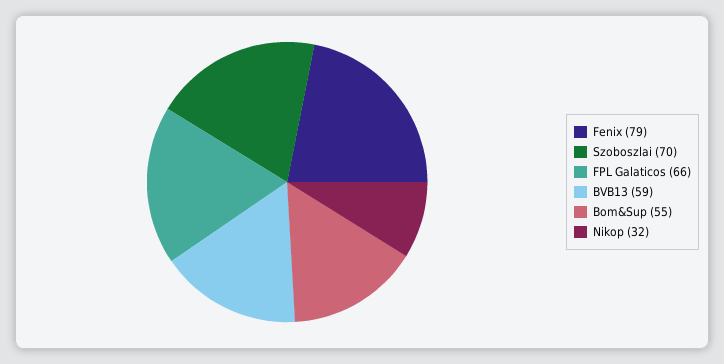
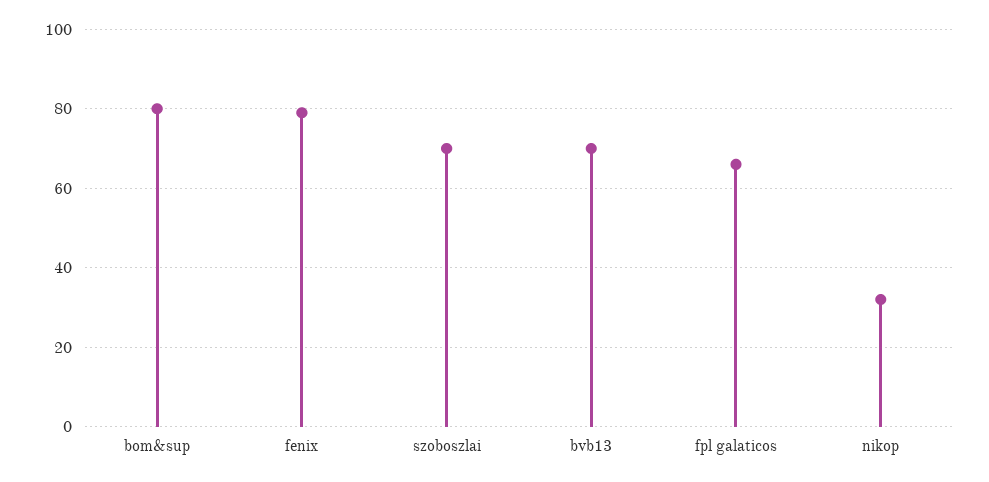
  {
    "Fenix": 79,
    "Szoboszlai": 70,
    "FPL Galaticos": 66,
-   "BVB13": 59,
+   "BVB13": 70,
-   "Bom&Sup": 55,
+   "Bom&Sup": 80,
    "Nikop": 32
  }

